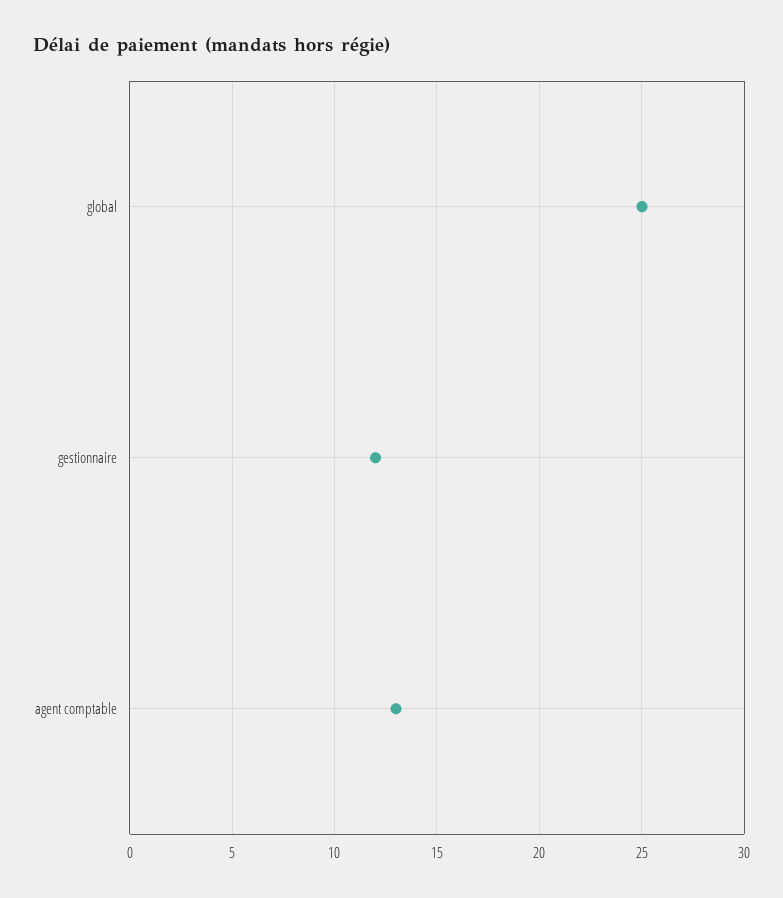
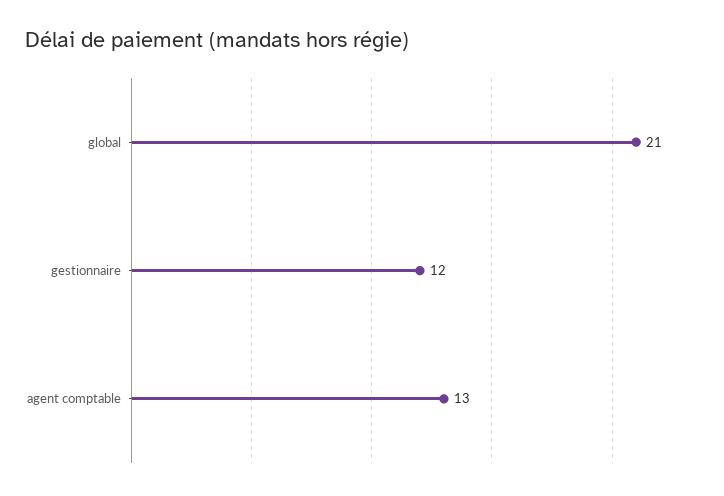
  {
-   "global": 25,
+   "global": 21,
    "gestionnaire": 12,
    "agent comptable": 13
  }

